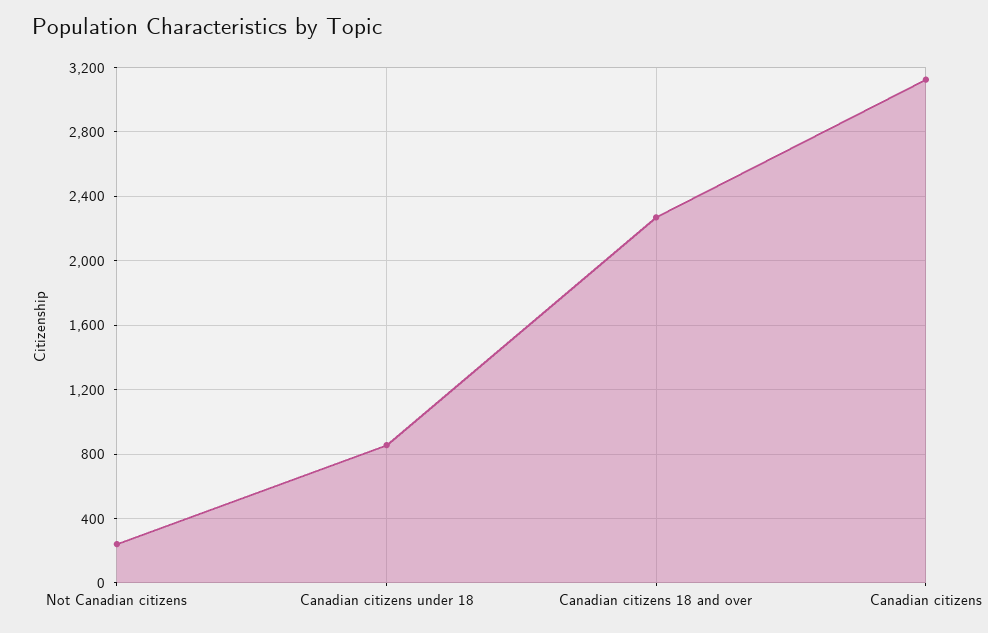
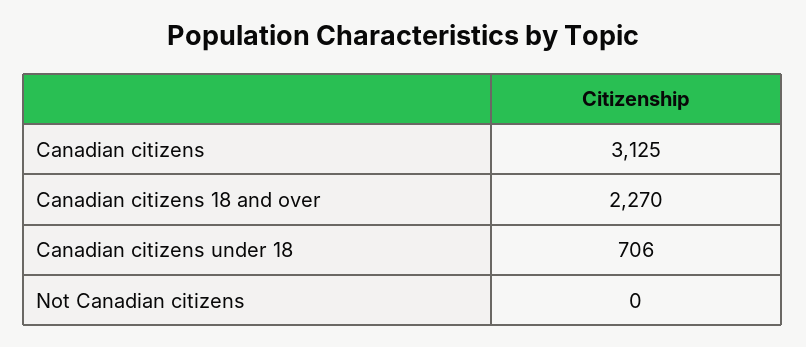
  {
-   "Not Canadian citizens": 250,
+   "Not Canadian citizens": 0,
-   "Canadian citizens under 18": 850,
+   "Canadian citizens under 18": 706,
    "Canadian citizens 18 and over": 2270,
    "Canadian citizens": 3125
  }

